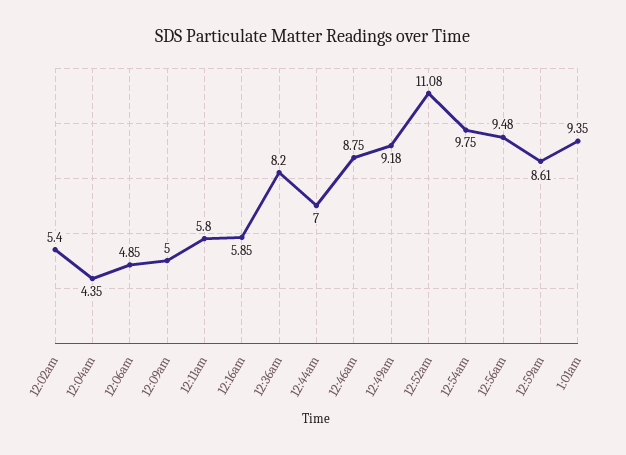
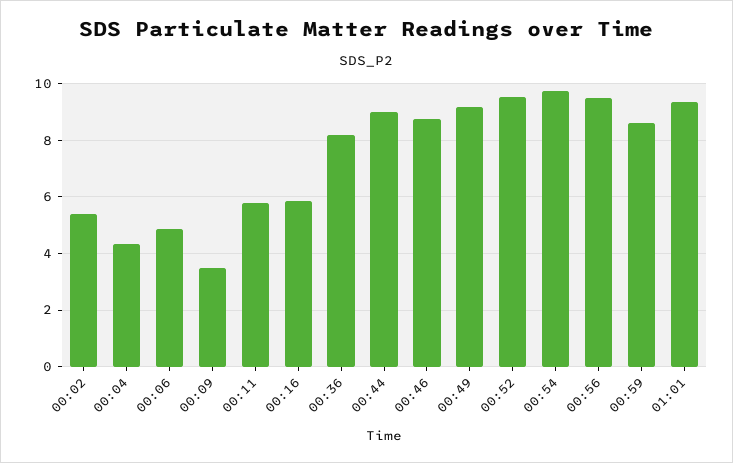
  {
    "12:02am": 5.4,
    "12:04am": 4.35,
    "12:06am": 4.85,
-   "12:09am": 5,
+   "12:09am": 3.5,
    "12:11am": 5.8,
    "12:16am": 5.85,
    "12:36am": 8.2,
-   "12:44am": 7,
+   "12:44am": 9,
    "12:46am": 8.75,
    "12:49am": 9.18,
-   "12:52am": 11.08,
+   "12:52am": 9.5,
    "12:54am": 9.75,
    "12:56am": 9.48,
    "12:59am": 8.61,
    "1:01am": 9.35
  }

